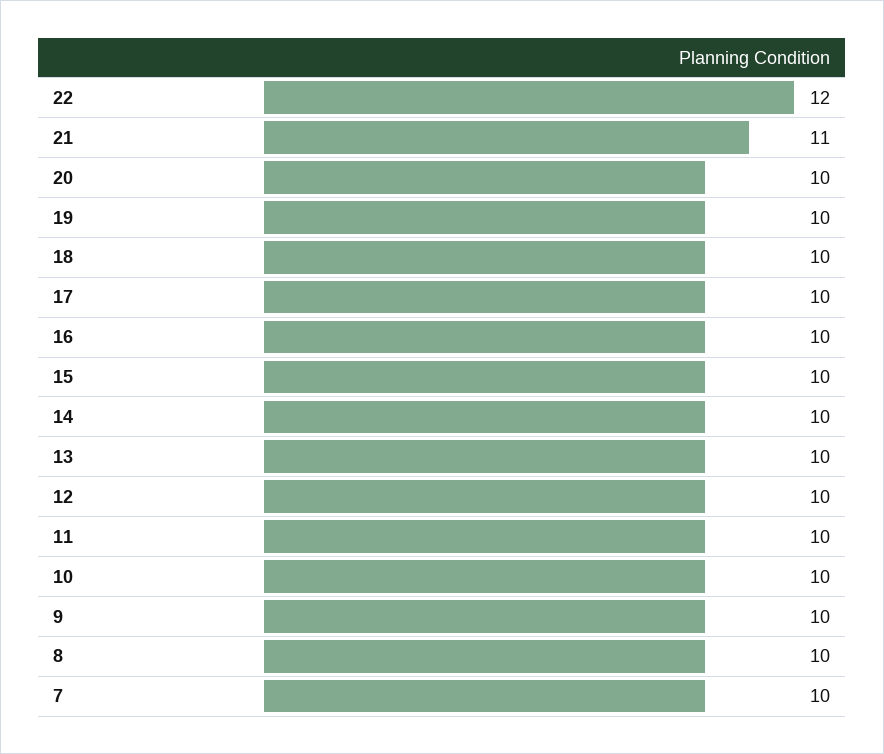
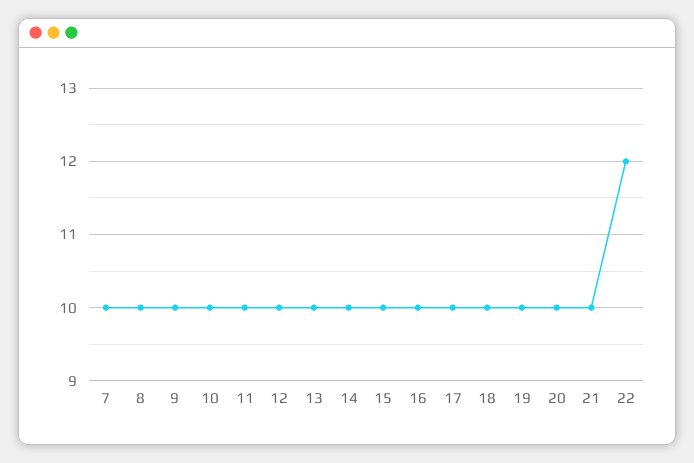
  {
    "22": 12,
-   "21": 11,
+   "21": 10,
    "20": 10,
    "19": 10,
    "18": 10,
    "17": 10,
    "16": 10,
    "15": 10,
    "14": 10,
    "13": 10,
    "12": 10,
    "11": 10,
    "10": 10,
    "9": 10,
    "8": 10,
    "7": 10
  }

